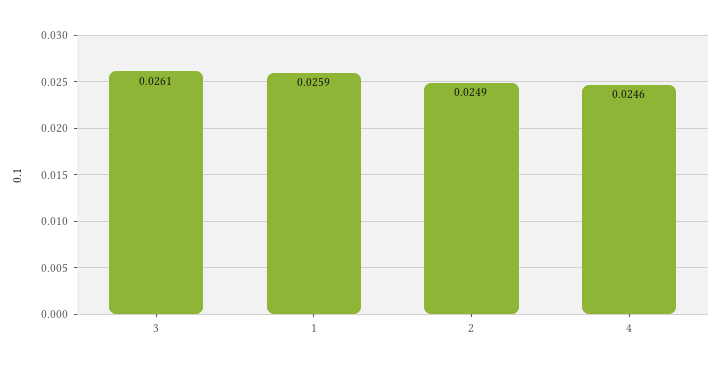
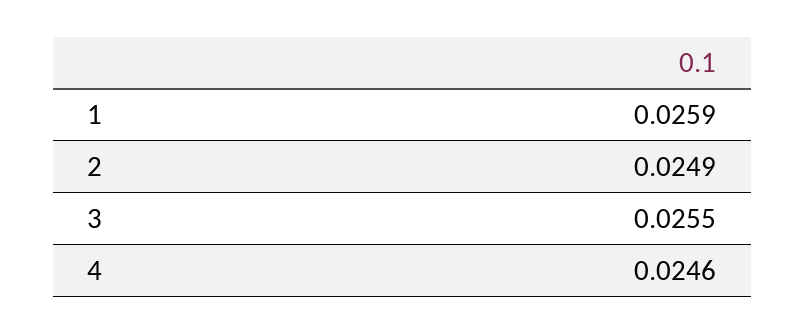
  {
-   "3": 0.0261,
+   "3": 0.0255,
    "1": 0.0259,
    "2": 0.0249,
    "4": 0.0246
  }

